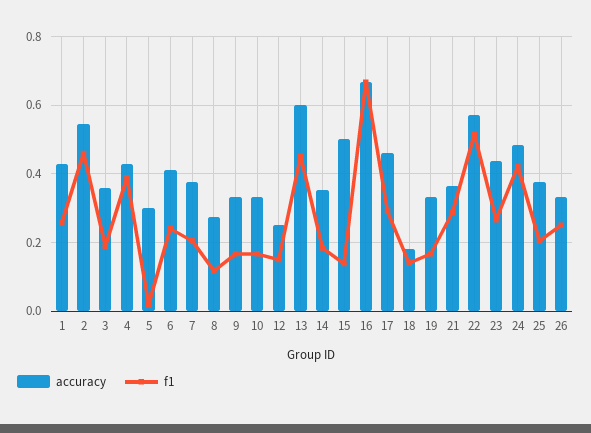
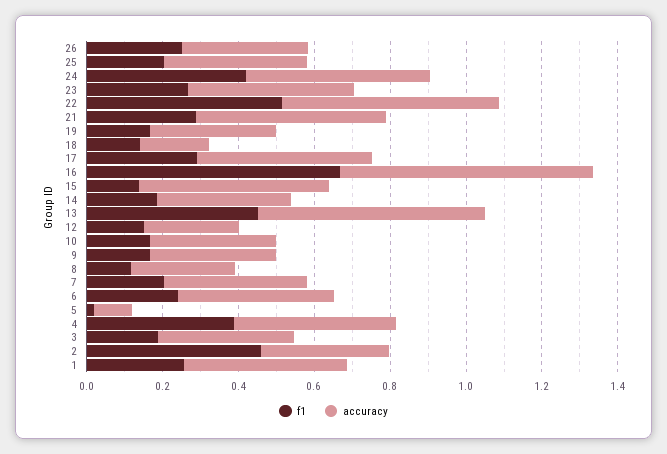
  {
    "accuracy": {
      "1": 0.42,
-     "2": 0.54,
+     "2": 0.35,
      "3": 0.36,
      "4": 0.42,
-     "5": 0.3,
+     "5": 0.1,
      "6": 0.42,
      "7": 0.38,
      "8": 0.28,
      "9": 0.34,
      "10": 0.34,
      "12": 0.26,
      "13": 0.6,
      "14": 0.36,
      "15": 0.5,
      "16": 0.66,
      "17": 0.46,
      "18": 0.18,
      "19": 0.34,
-     "21": 0.36,
+     "21": 0.5,
      "22": 0.58,
      "23": 0.44,
      "24": 0.48,
      "25": 0.38,
      "26": 0.34
    },
    "f1": {
      "1": 0.26,
      "2": 0.46,
      "3": 0.18,
      "4": 0.38,
      "5": 0.02,
      "6": 0.24,
      "7": 0.2,
      "8": 0.12,
      "9": 0.16,
      "10": 0.16,
      "12": 0.16,
      "13": 0.46,
      "14": 0.18,
      "15": 0.14,
      "16": 0.66,
      "17": 0.3,
      "18": 0.14,
      "19": 0.16,
      "21": 0.28,
      "22": 0.52,
      "23": 0.26,
      "24": 0.42,
      "25": 0.2,
      "26": 0.26
    }
  }

